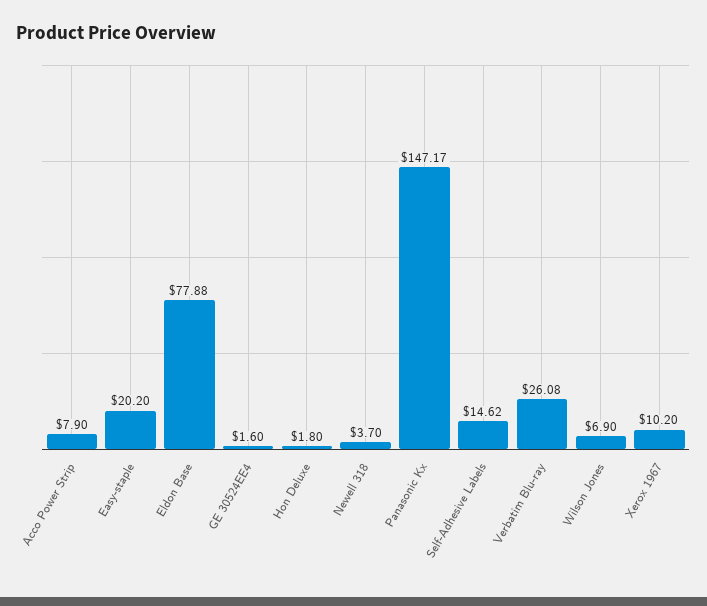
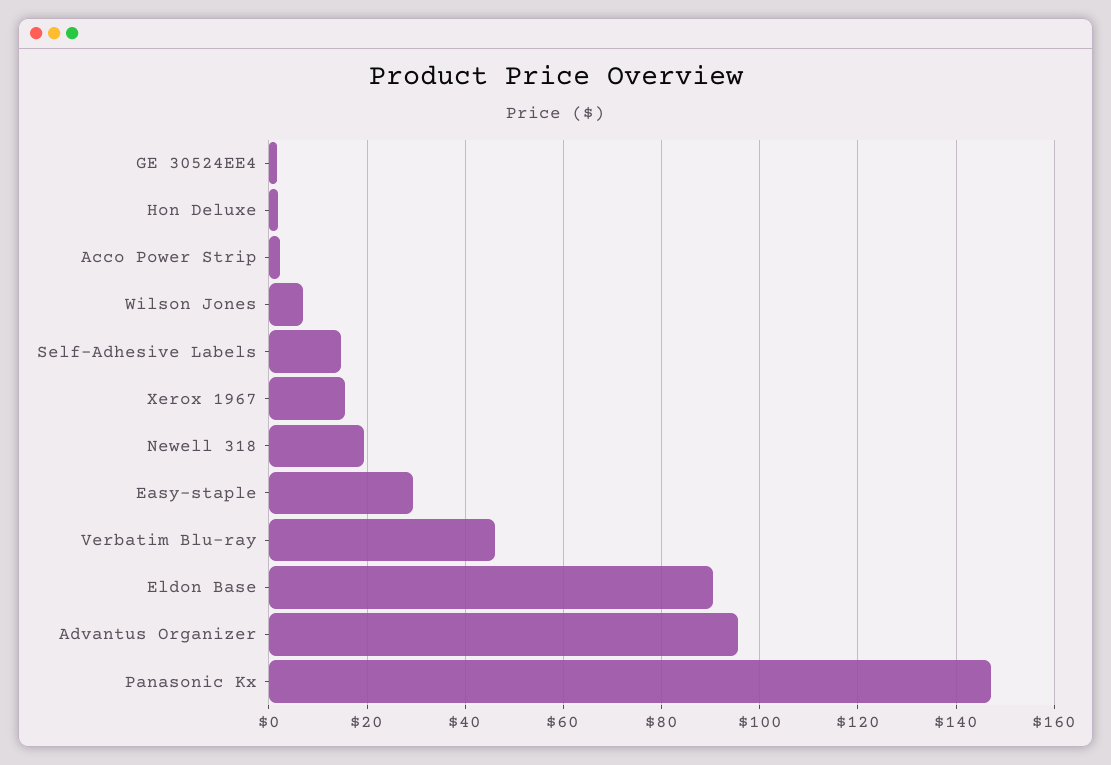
  {
-   "Acco Power Strip": 7.9,
+   "Acco Power Strip": 2,
-   "Easy-staple": 20.2,
+   "Easy-staple": 30,
-   "Eldon Base": 77.88,
+   "Eldon Base": 90,
    "GE 30524EE4": 1.6,
    "Hon Deluxe": 1.8,
-   "Newell 318": 3.7,
+   "Newell 318": 20,
    "Panasonic Kx": 147.17,
    "Self-Adhesive Labels": 14.62,
-   "Verbatim Blu-ray": 26.08,
+   "Verbatim Blu-ray": 46,
    "Wilson Jones": 6.9,
-   "Xerox 1967": 10.2
+   "Xerox 1967": 16,
+   "Advantus Organizer": 96
  }

